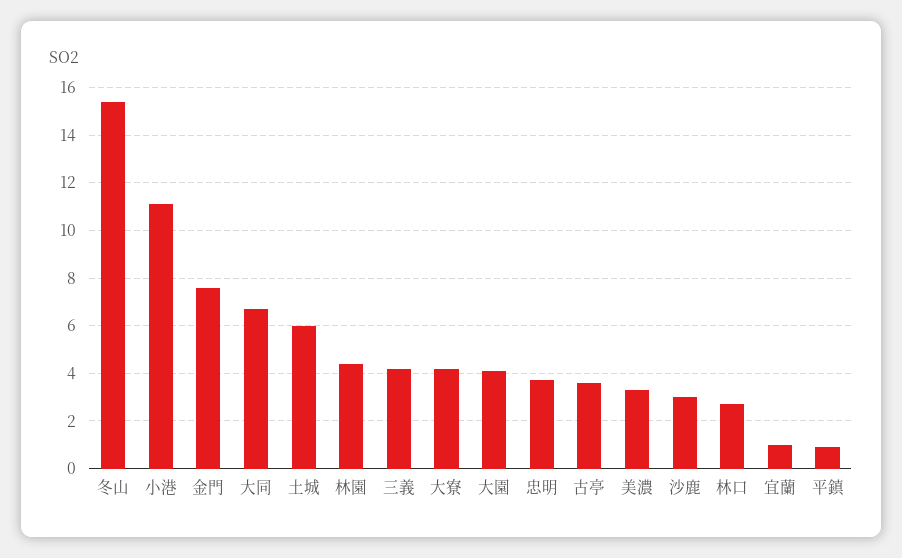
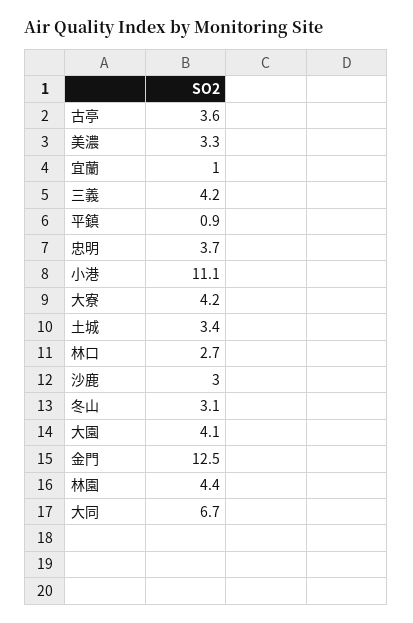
  {
-   "冬山": 15.5,
+   "冬山": 3.1,
    "小港": 11.1,
-   "金門": 7.5,
+   "金門": 12.5,
    "大同": 6.7,
-   "土城": 6,
+   "土城": 3.4,
    "林園": 4.4,
    "三義": 4.2,
    "大寮": 4.2,
    "大園": 4.1,
    "忠明": 3.7,
    "古亭": 3.6,
    "美濃": 3.3,
    "沙鹿": 3,
    "林口": 2.7,
    "宜蘭": 1,
    "平鎮": 0.9
  }

